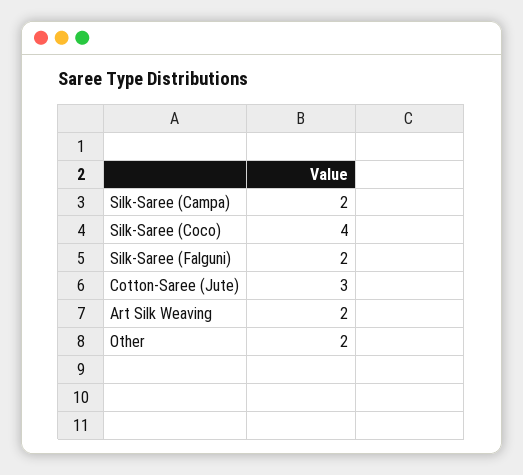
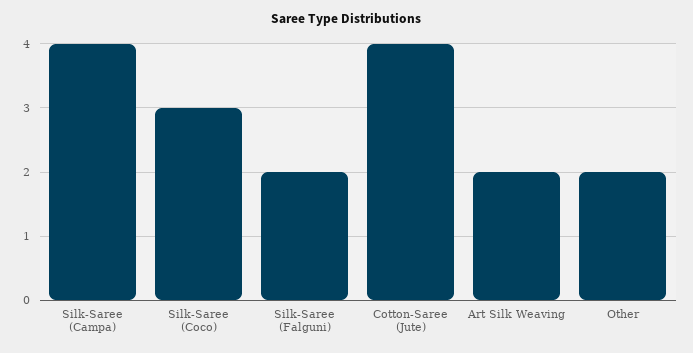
  {
-   "Silk-Saree (Campa)": 2,
+   "Silk-Saree (Campa)": 4,
-   "Silk-Saree (Coco)": 4,
+   "Silk-Saree (Coco)": 3,
    "Silk-Saree (Falguni)": 2,
-   "Cotton-Saree (Jute)": 3,
+   "Cotton-Saree (Jute)": 4,
    "Art Silk Weaving": 2,
    "Other": 2
  }

